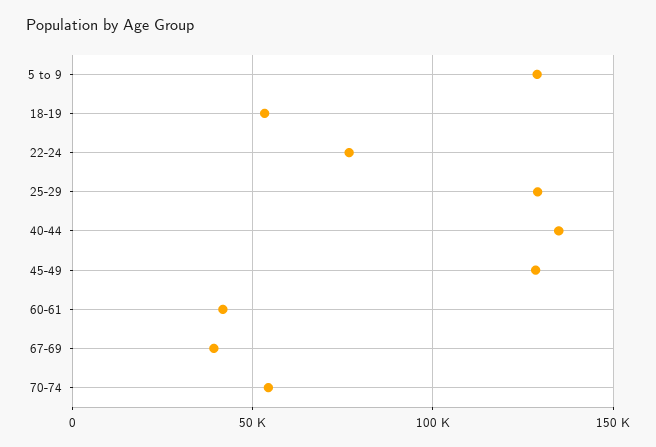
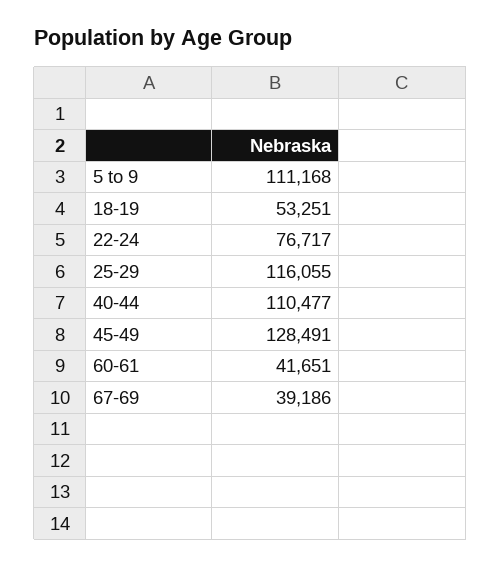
  {
-   "5 to 9": 130000,
+   "5 to 9": 111168,
    "18-19": 53251,
    "22-24": 76717,
-   "25-29": 130000,
+   "25-29": 116055,
-   "40-44": 135000,
+   "40-44": 110477,
    "45-49": 128491,
    "60-61": 41651,
-   "67-69": 39186,
+   "67-69": 39186
-   "70-74": 55000
  }

